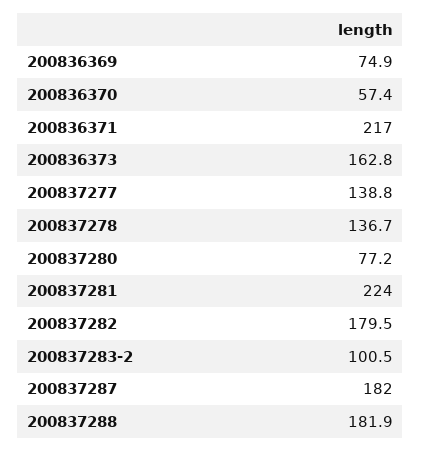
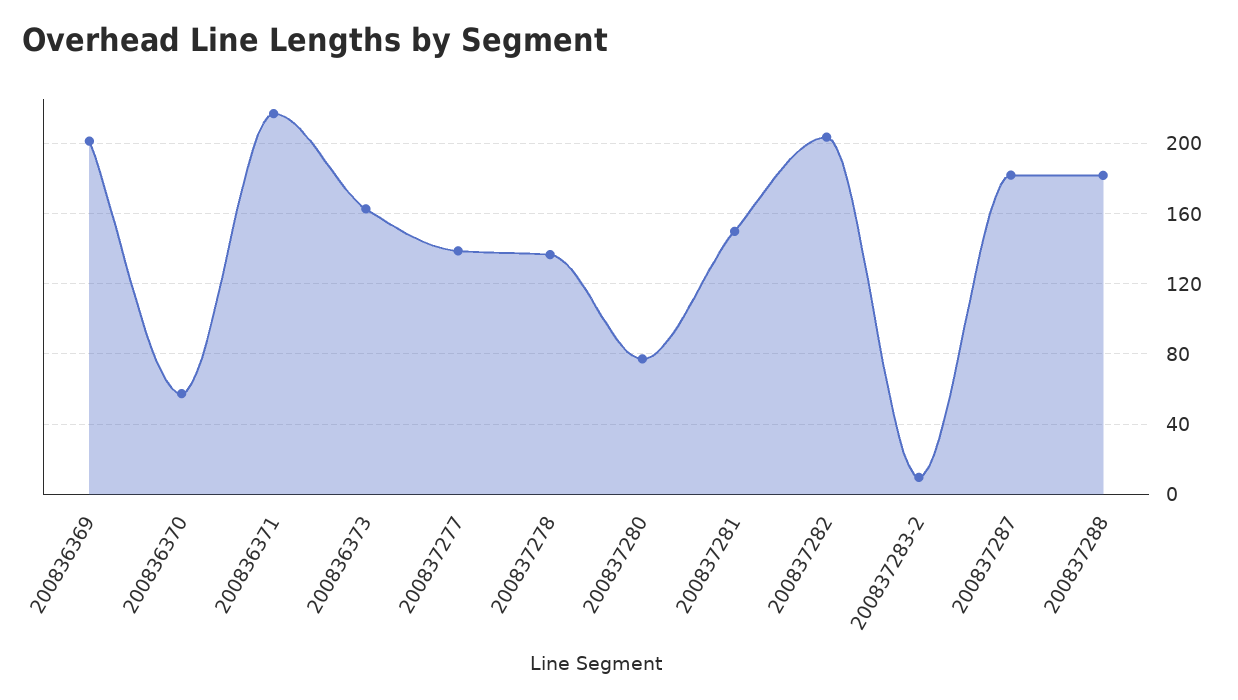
  {
-   "200836369": 74.9,
+   "200836369": 200,
    "200836370": 57.4,
    "200836371": 217,
    "200836373": 162.8,
    "200837277": 138.8,
    "200837278": 136.7,
    "200837280": 77.2,
-   "200837281": 224,
+   "200837281": 150,
-   "200837282": 179.5,
+   "200837282": 205,
-   "200837283-2": 100.5,
+   "200837283-2": 10,
    "200837287": 182,
    "200837288": 181.9
  }

